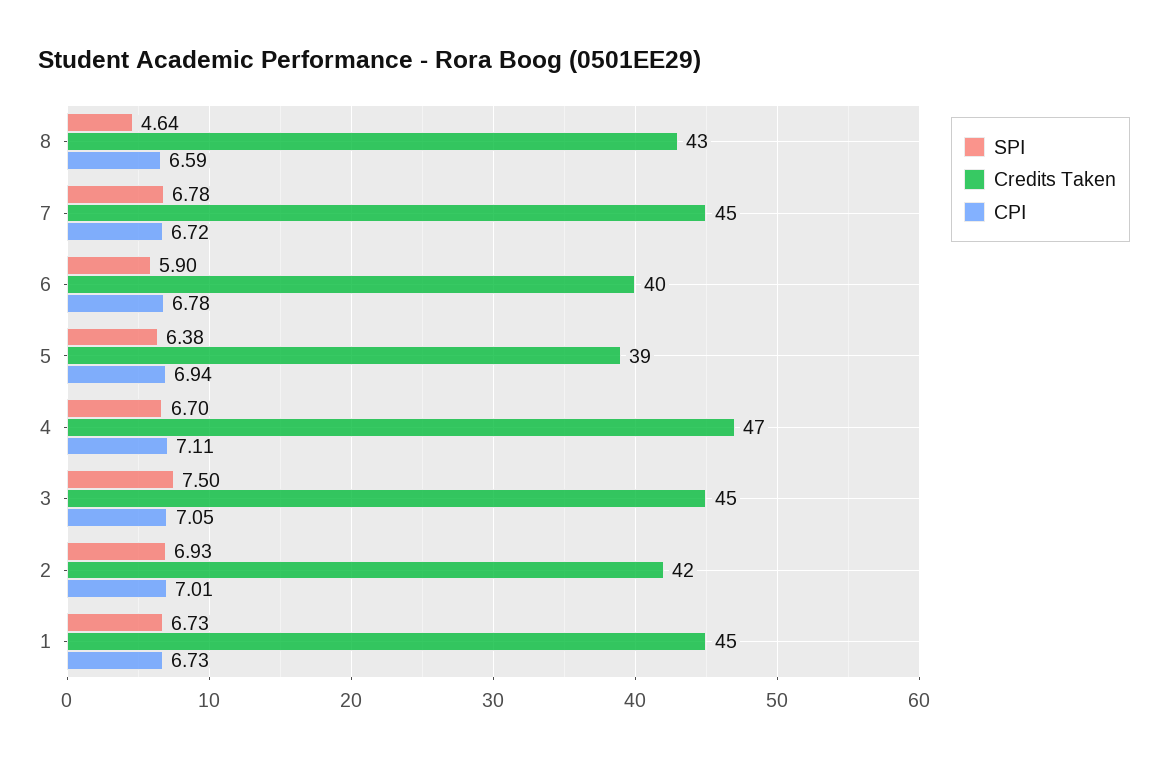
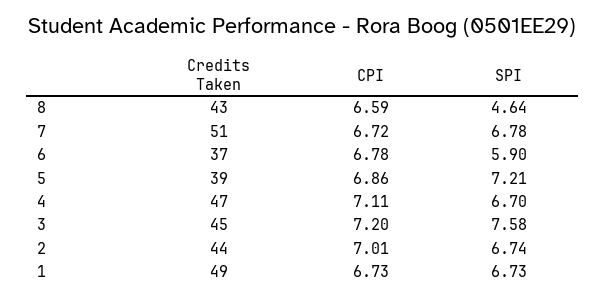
  {
    "SPI": {
      "8": 4.64,
      "7": 6.78,
      "6": 5.9,
-     "5": 6.38,
+     "5": 7.21,
      "4": 6.7,
-     "3": 7.5,
+     "3": 7.58,
-     "2": 6.93,
+     "2": 6.74,
      "1": 6.73
    },
    "Credits Taken": {
      "8": 43,
-     "7": 45,
+     "7": 51,
-     "6": 40,
+     "6": 37,
      "5": 39,
      "4": 47,
      "3": 45,
-     "2": 42,
+     "2": 44,
-     "1": 45
+     "1": 49
    },
    "CPI": {
      "8": 6.59,
      "7": 6.72,
      "6": 6.78,
-     "5": 6.94,
+     "5": 6.86,
      "4": 7.11,
-     "3": 7.05,
+     "3": 7.2,
      "2": 7.01,
      "1": 6.73
    }
  }

